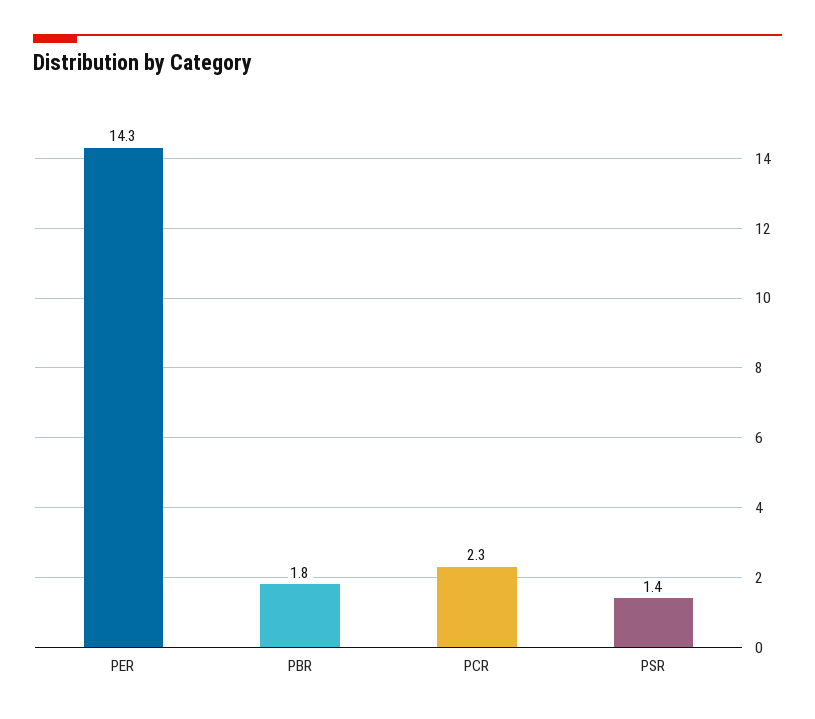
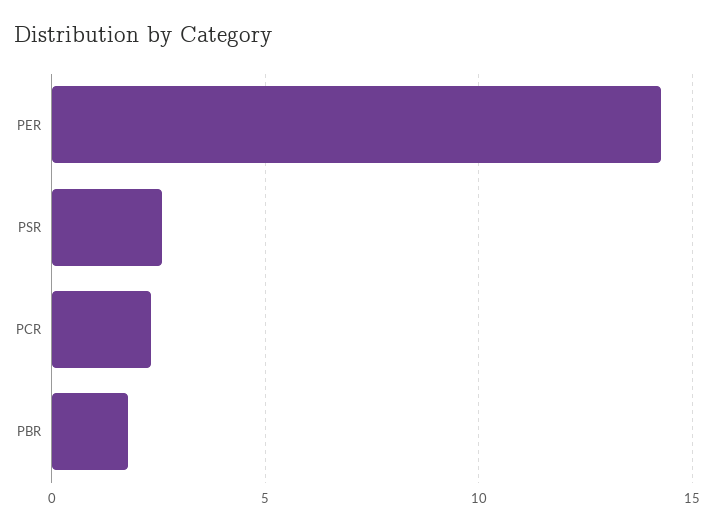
  {
    "PER": 14.3,
    "PBR": 1.8,
    "PCR": 2.3,
-   "PSR": 1.4
+   "PSR": 2.5
  }

